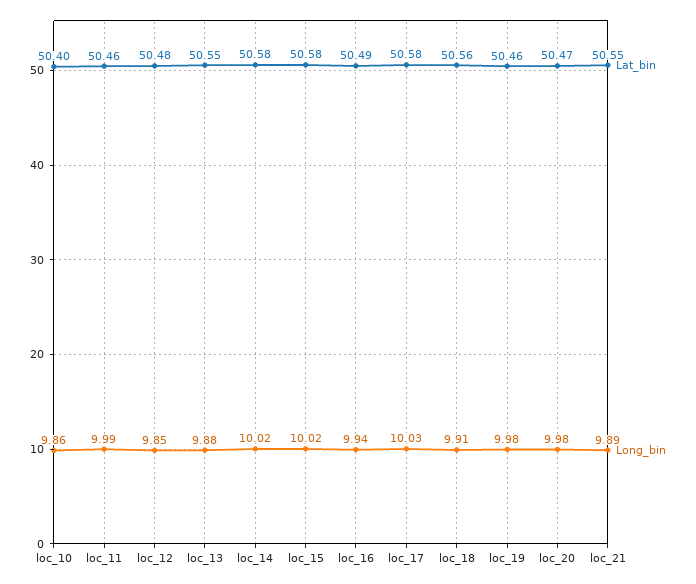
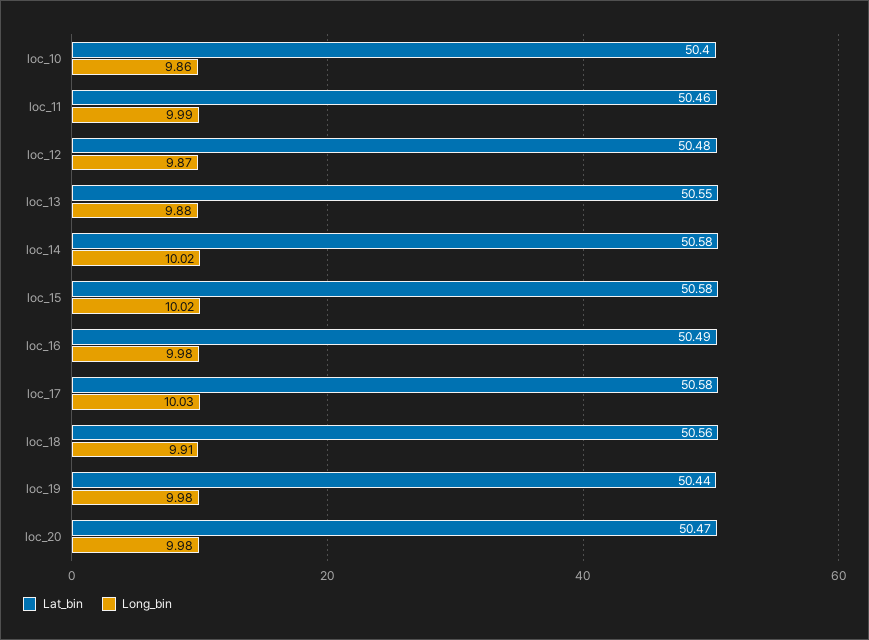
  {
    "Lat_bin": {
      "loc_10": 50.4,
      "loc_11": 50.46,
      "loc_12": 50.48,
      "loc_13": 50.55,
      "loc_14": 50.58,
      "loc_15": 50.58,
      "loc_16": 50.49,
      "loc_17": 50.58,
      "loc_18": 50.56,
-     "loc_19": 50.46,
+     "loc_19": 50.44,
-     "loc_20": 50.47,
+     "loc_20": 50.47
-     "loc_21": 50.55
    },
    "Long_bin": {
      "loc_10": 9.86,
      "loc_11": 9.99,
-     "loc_12": 9.85,
+     "loc_12": 9.87,
      "loc_13": 9.88,
      "loc_14": 10.02,
      "loc_15": 10.02,
-     "loc_16": 9.94,
+     "loc_16": 9.98,
      "loc_17": 10.03,
      "loc_18": 9.91,
      "loc_19": 9.98,
-     "loc_20": 9.98,
+     "loc_20": 9.98
-     "loc_21": 9.89
    }
  }

